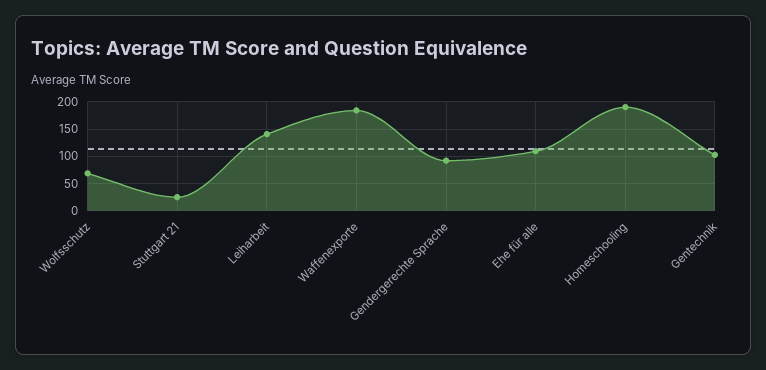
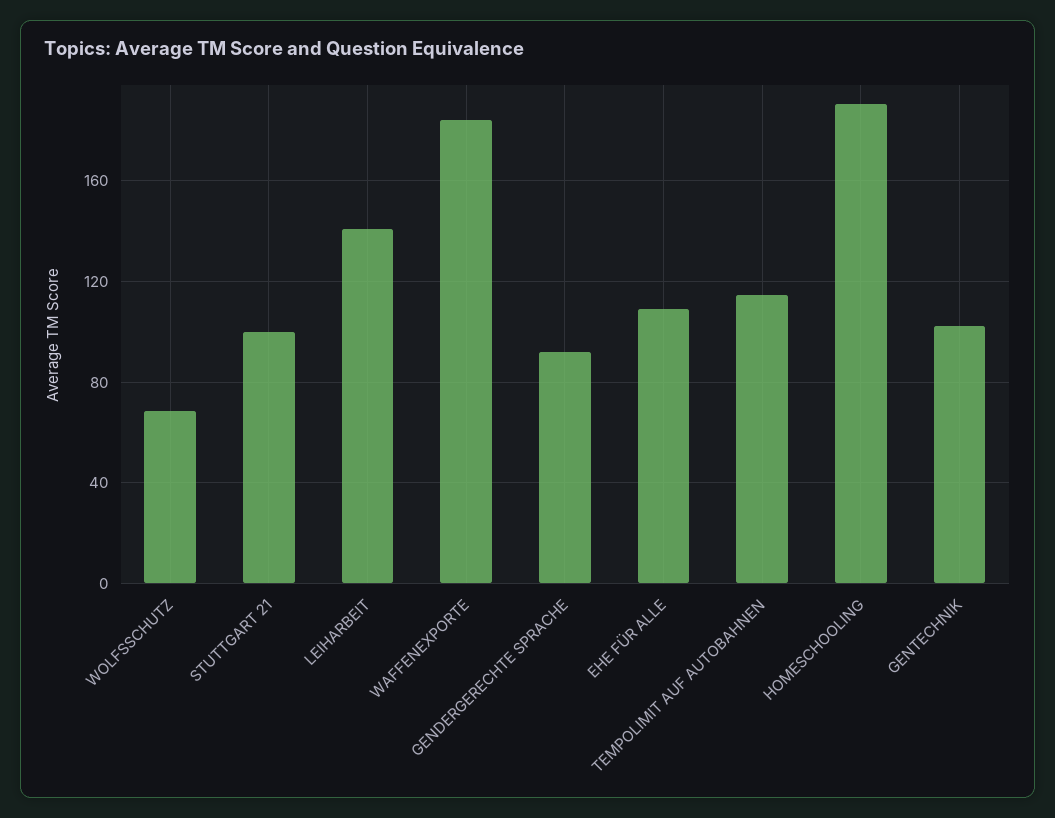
  {
    "Wolfsschutz": 70,
-   "Stuttgart 21": 25,
+   "Stuttgart 21": 100,
    "Leiharbeit": 140,
    "Waffenexporte": 185,
    "Gendergerechte Sprache": 90,
    "Ehe für alle": 110,
    "Homeschooling": 190,
-   "Gentechnik": 100
+   "Gentechnik": 100,
+   "TEMPOLIMIT AUF AUTOBAHNEN": 115
  }

